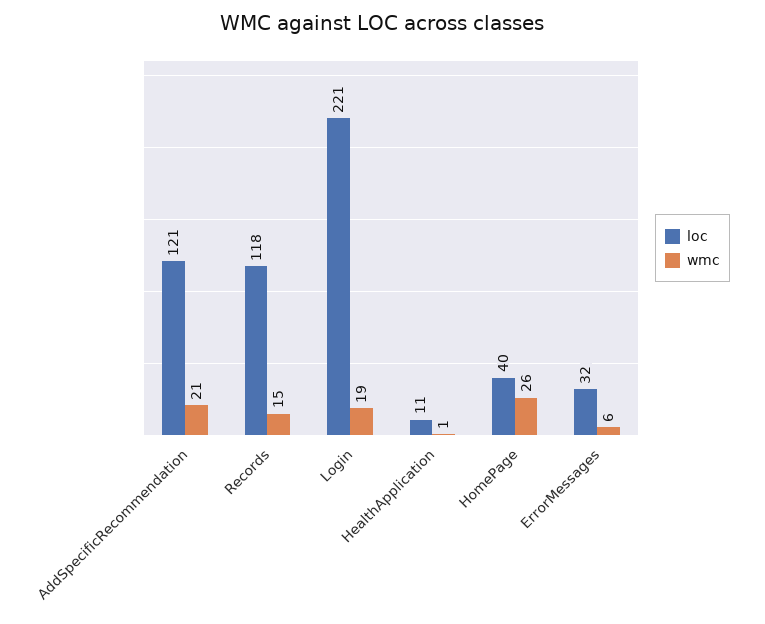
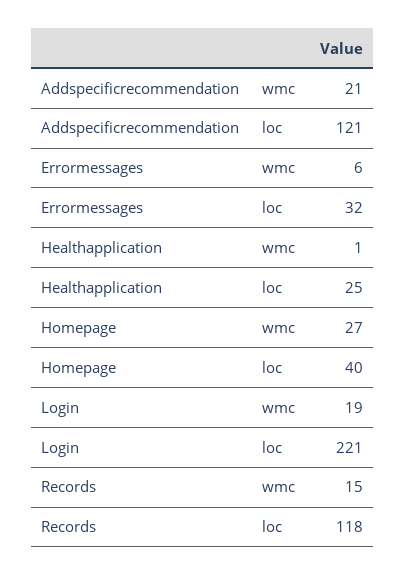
  {
    "loc": {
      "AddSpecificRecommendation": 121,
      "Records": 118,
      "Login": 221,
-     "HealthApplication": 11,
+     "HealthApplication": 25,
      "HomePage": 40,
      "ErrorMessages": 32
    },
    "wmc": {
      "AddSpecificRecommendation": 21,
      "Records": 15,
      "Login": 19,
      "HealthApplication": 1,
-     "HomePage": 26,
+     "HomePage": 27,
      "ErrorMessages": 6
    }
  }

